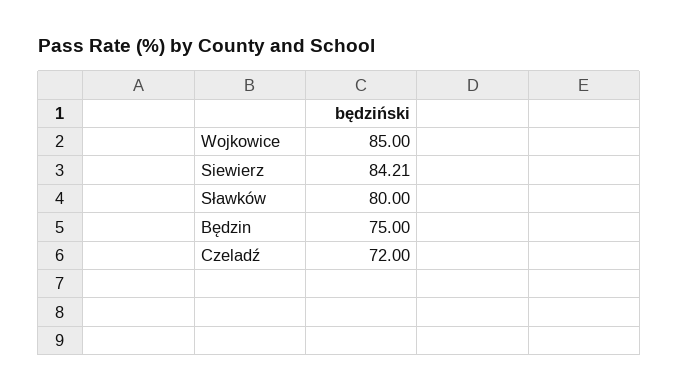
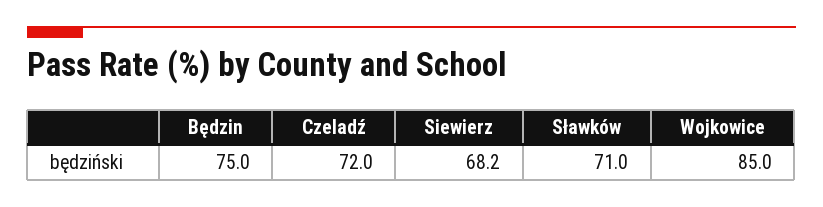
  {
    "Wojkowice": 85,
-   "Siewierz": 84.21,
+   "Siewierz": 68.2,
-   "Sławków": 80,
+   "Sławków": 71,
    "Będzin": 75,
    "Czeladź": 72
  }

